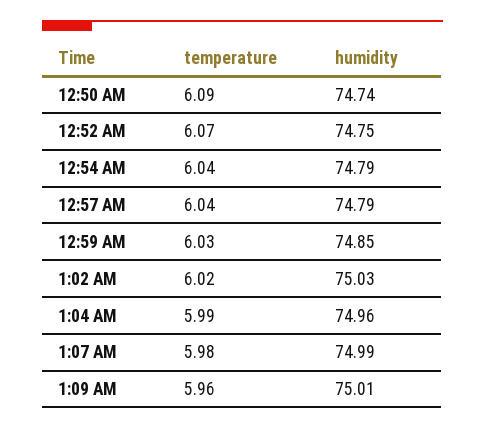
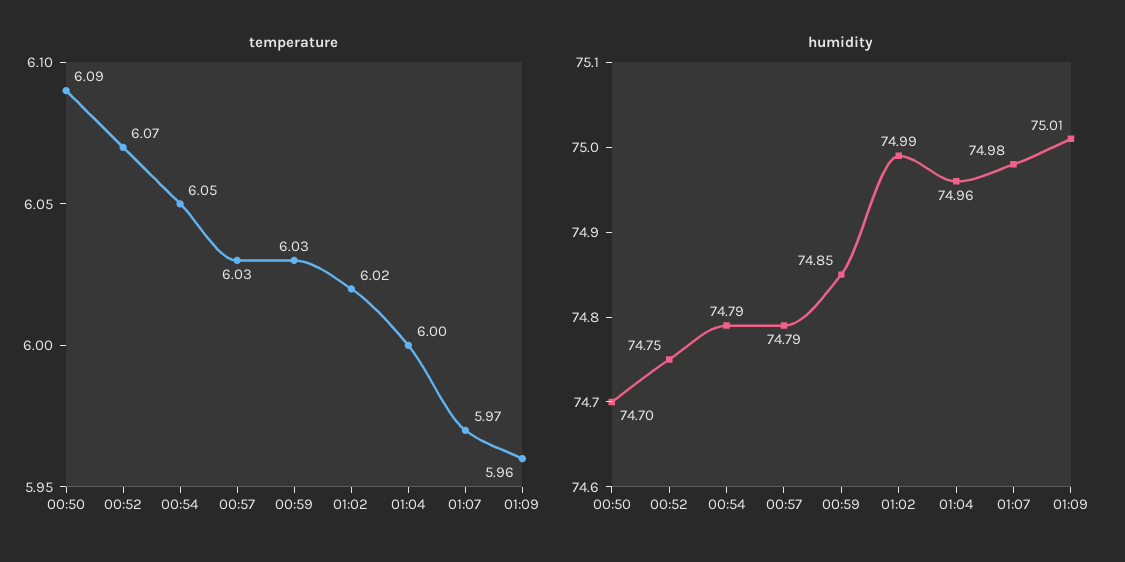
  {
    "temperature": {
      "12:50 AM": 6.09,
      "12:52 AM": 6.07,
-     "12:54 AM": 6.04,
+     "12:54 AM": 6.05,
-     "12:57 AM": 6.04,
+     "12:57 AM": 6.03,
      "12:59 AM": 6.03,
      "1:02 AM": 6.02,
-     "1:04 AM": 5.99,
+     "1:04 AM": 6,
-     "1:07 AM": 5.98,
+     "1:07 AM": 5.97,
      "1:09 AM": 5.96
    },
    "humidity": {
-     "12:50 AM": 74.74,
+     "12:50 AM": 74.7,
      "12:52 AM": 74.75,
      "12:54 AM": 74.79,
      "12:57 AM": 74.79,
      "12:59 AM": 74.85,
-     "1:02 AM": 75.03,
+     "1:02 AM": 74.99,
      "1:04 AM": 74.96,
-     "1:07 AM": 74.99,
+     "1:07 AM": 74.98,
      "1:09 AM": 75.01
    }
  }

